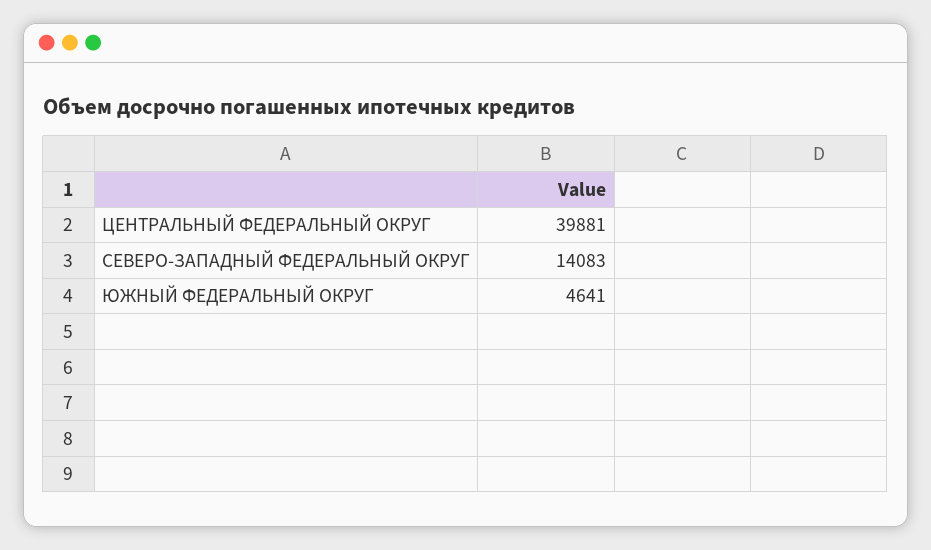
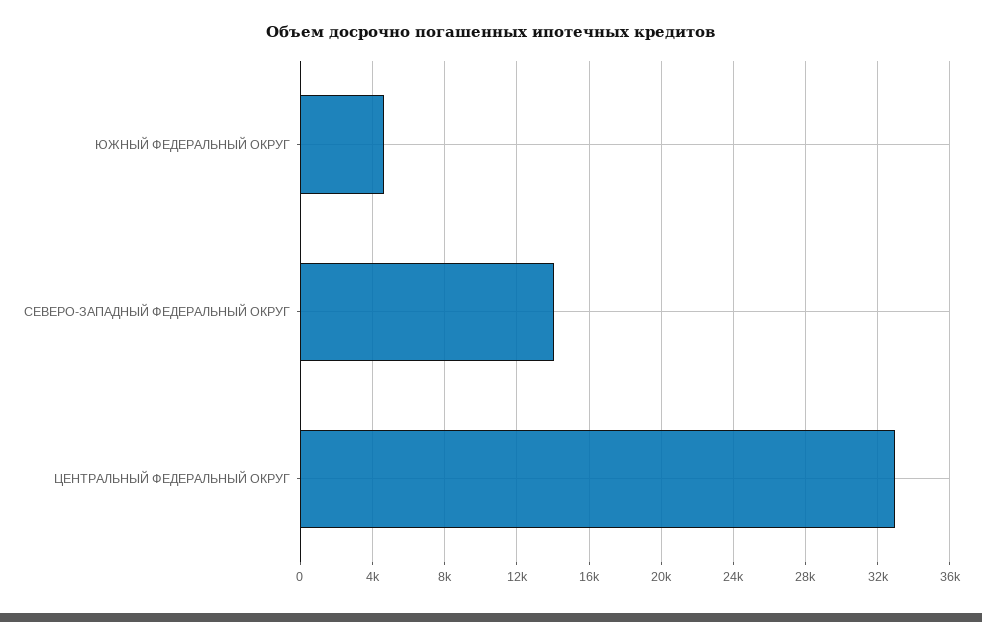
  {
-   "ЦЕНТРАЛЬНЫЙ ФЕДЕРАЛЬНЫЙ ОКРУГ": 39881,
+   "ЦЕНТРАЛЬНЫЙ ФЕДЕРАЛЬНЫЙ ОКРУГ": 33000,
    "СЕВЕРО-ЗАПАДНЫЙ ФЕДЕРАЛЬНЫЙ ОКРУГ": 14083,
    "ЮЖНЫЙ ФЕДЕРАЛЬНЫЙ ОКРУГ": 4641
  }

